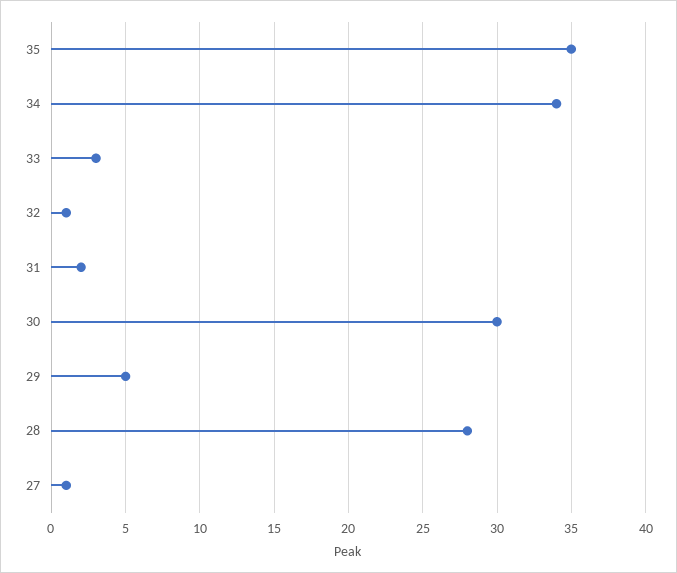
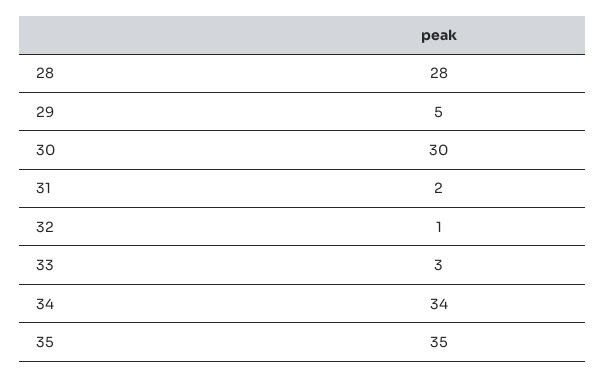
  {
    "35": 35,
    "34": 34,
    "33": 3,
    "32": 1,
    "31": 2,
    "30": 30,
    "29": 5,
-   "28": 28,
+   "28": 28
-   "27": 1
  }

